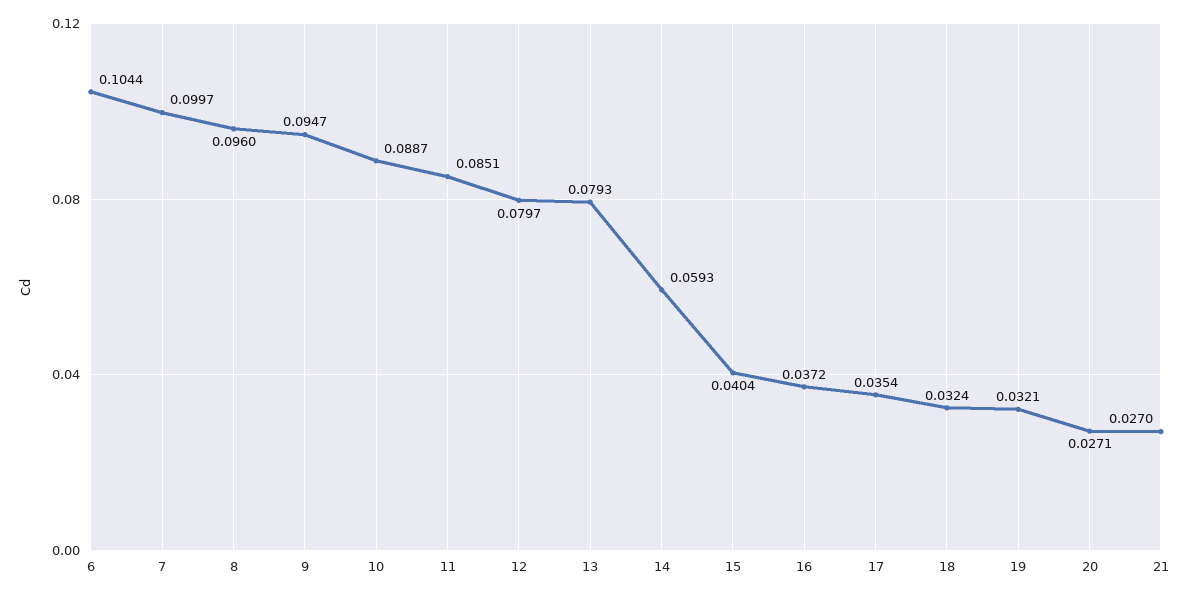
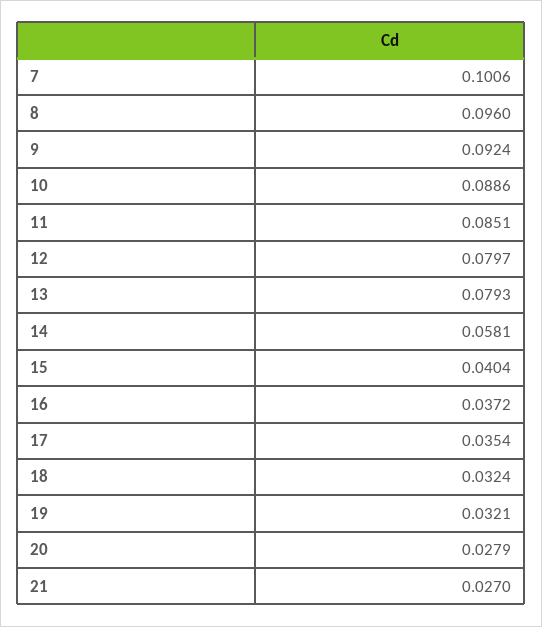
  {
-   "6": 0.1044,
-   "7": 0.0997,
+   "7": 0.1006,
    "8": 0.096,
-   "9": 0.0947,
+   "9": 0.0924,
-   "10": 0.0887,
+   "10": 0.0886,
    "11": 0.0851,
    "12": 0.0797,
    "13": 0.0793,
-   "14": 0.0593,
+   "14": 0.0581,
    "15": 0.0404,
    "16": 0.0372,
    "17": 0.0354,
    "18": 0.0324,
    "19": 0.0321,
-   "20": 0.0271,
+   "20": 0.0279,
    "21": 0.027
  }

